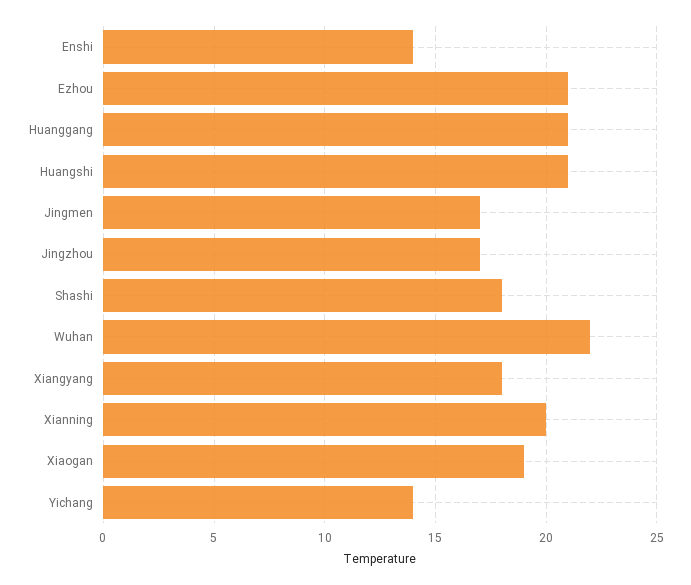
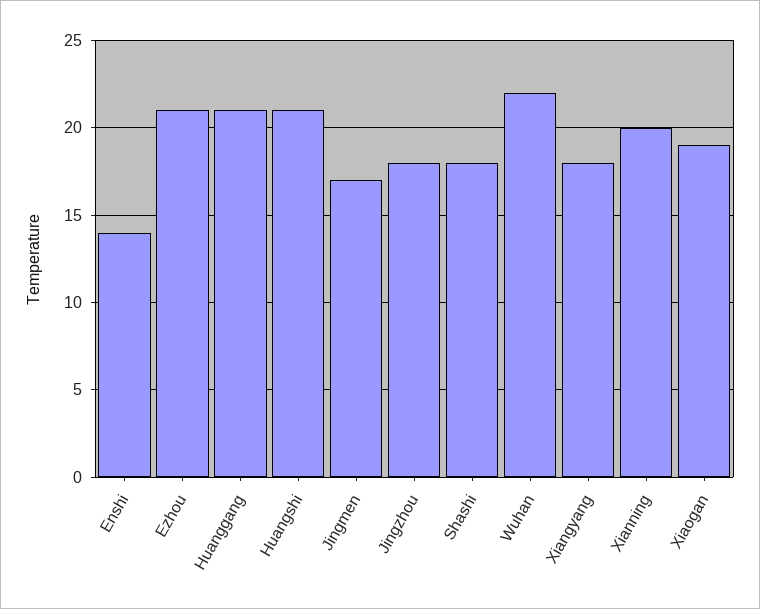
  {
    "Enshi": 14,
    "Ezhou": 21,
    "Huanggang": 21,
    "Huangshi": 21,
    "Jingmen": 17,
-   "Jingzhou": 17,
+   "Jingzhou": 18,
    "Shashi": 18,
    "Wuhan": 22,
    "Xiangyang": 18,
    "Xianning": 20,
-   "Xiaogan": 19,
+   "Xiaogan": 19
-   "Yichang": 14
  }

